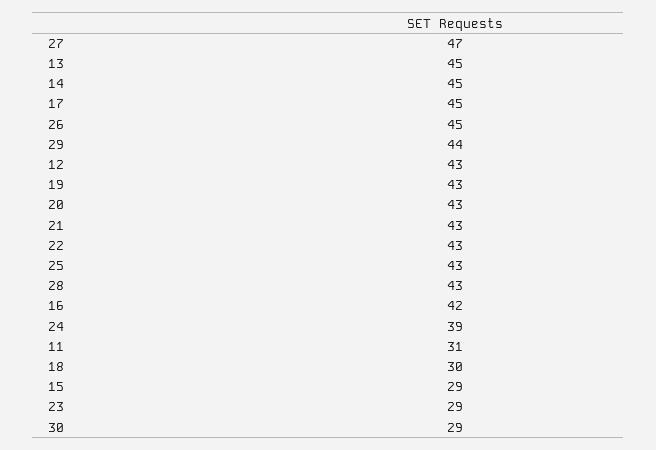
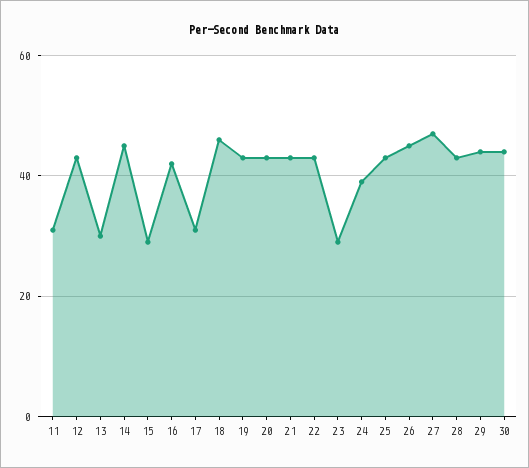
  {
    "27": 47,
-   "13": 45,
+   "13": 30,
    "14": 45,
-   "17": 45,
+   "17": 30,
    "26": 45,
    "29": 44,
    "12": 43,
    "19": 43,
    "20": 43,
    "21": 43,
    "22": 43,
    "25": 43,
    "28": 43,
    "16": 42,
    "24": 39,
    "11": 31,
-   "18": 30,
+   "18": 45,
    "15": 29,
    "23": 29,
-   "30": 29
+   "30": 45
  }

